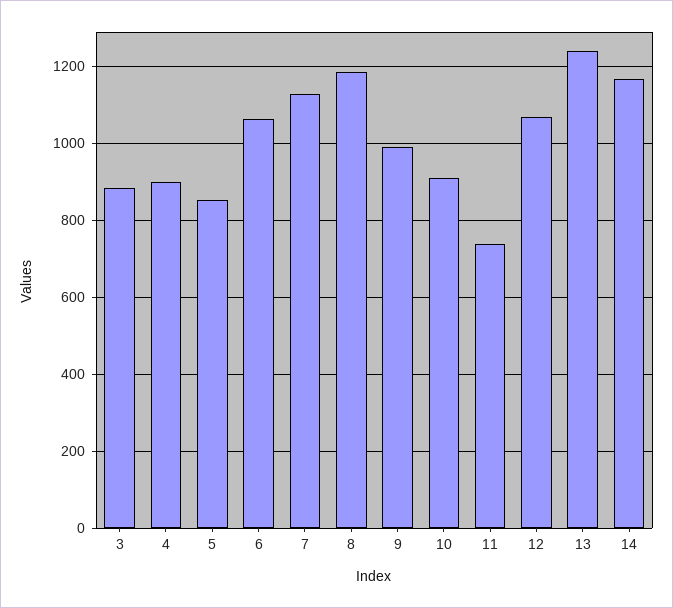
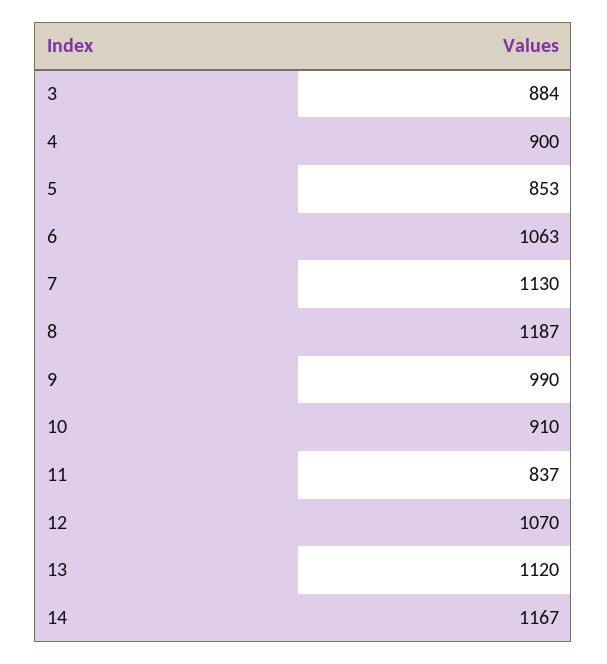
  {
    "3": 884,
    "4": 900,
    "5": 853,
    "6": 1063,
    "7": 1130,
    "8": 1187,
    "9": 990,
    "10": 910,
-   "11": 740,
+   "11": 837,
    "12": 1070,
-   "13": 1240,
+   "13": 1120,
    "14": 1167
  }

